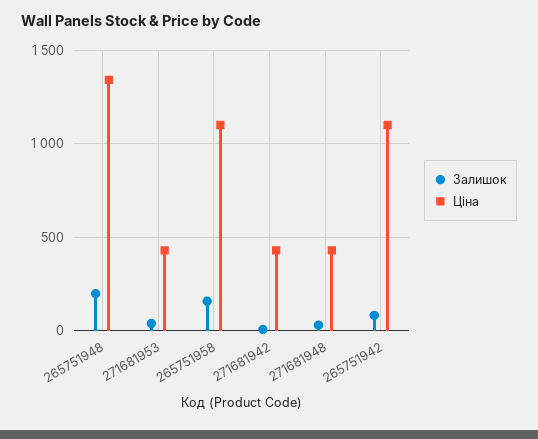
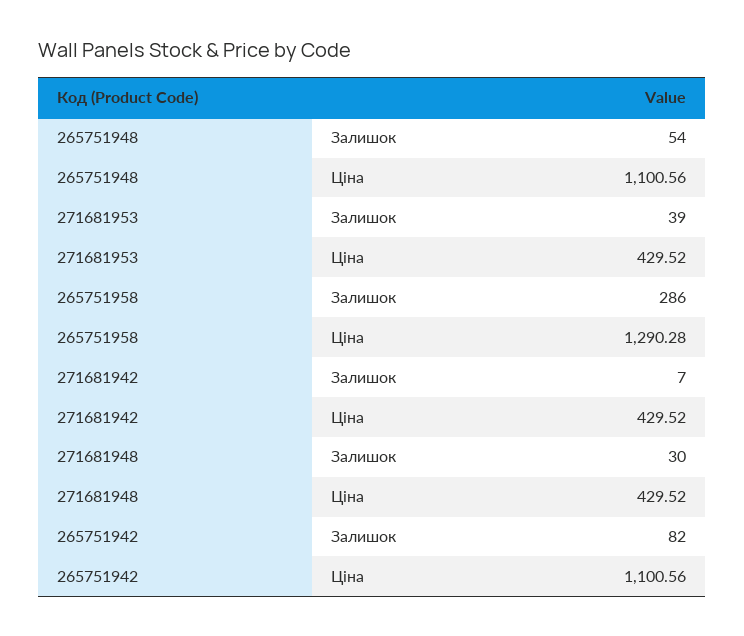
  {
    "Залишок": {
-     "265751948": 200,
+     "265751948": 54,
      "271681953": 39,
-     "265751958": 150,
+     "265751958": 286,
      "271681942": 7,
      "271681948": 30,
      "265751942": 82
    },
    "Ціна": {
-     "265751948": 1350,
+     "265751948": 1100.56,
      "271681953": 429.52,
-     "265751958": 1100,
+     "265751958": 1290.28,
      "271681942": 429.52,
      "271681948": 429.52,
      "265751942": 1100.56
    }
  }

